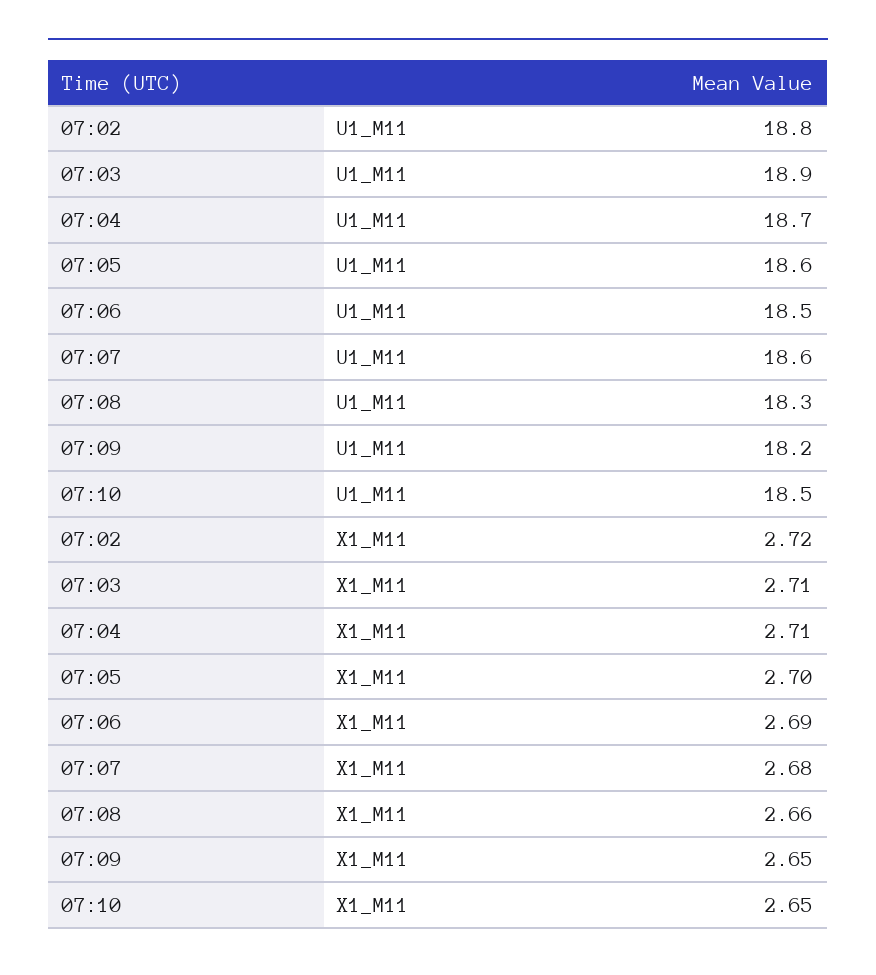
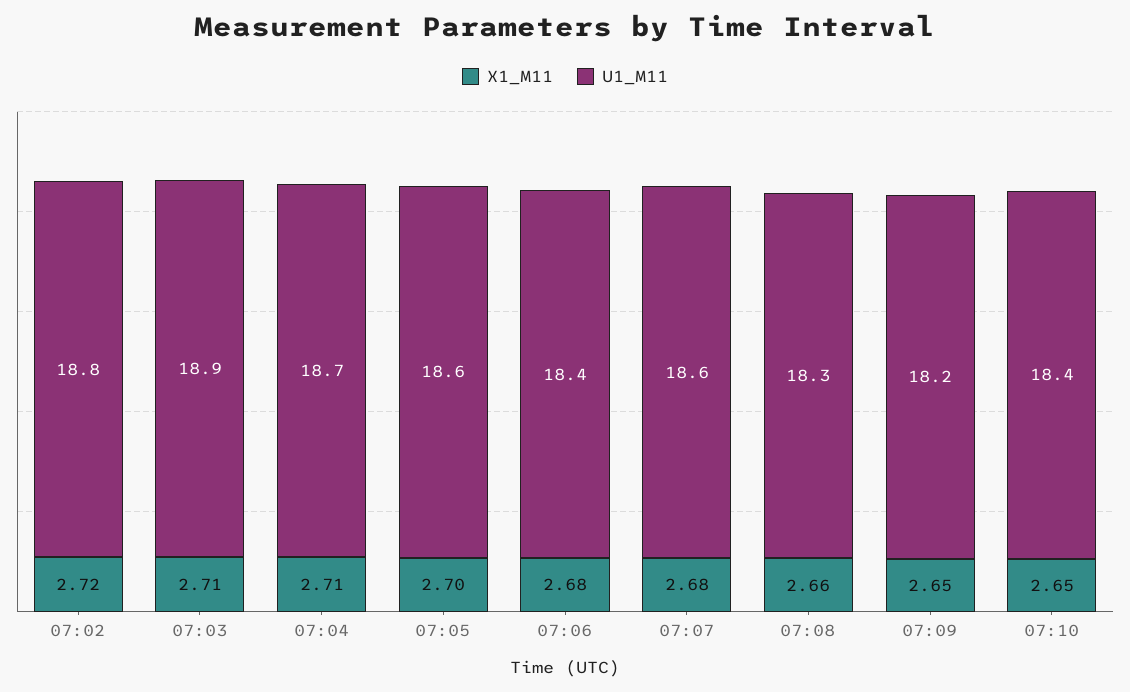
  {
    "U1_M11": {
      "07:02": 18.8,
      "07:03": 18.9,
      "07:04": 18.7,
      "07:05": 18.6,
-     "07:06": 18.5,
+     "07:06": 18.4,
      "07:07": 18.6,
      "07:08": 18.3,
      "07:09": 18.2,
-     "07:10": 18.5
+     "07:10": 18.4
    },
    "X1_M11": {
      "07:02": 2.72,
      "07:03": 2.71,
      "07:04": 2.71,
      "07:05": 2.7,
-     "07:06": 2.69,
+     "07:06": 2.68,
      "07:07": 2.68,
      "07:08": 2.66,
      "07:09": 2.65,
      "07:10": 2.65
    }
  }

